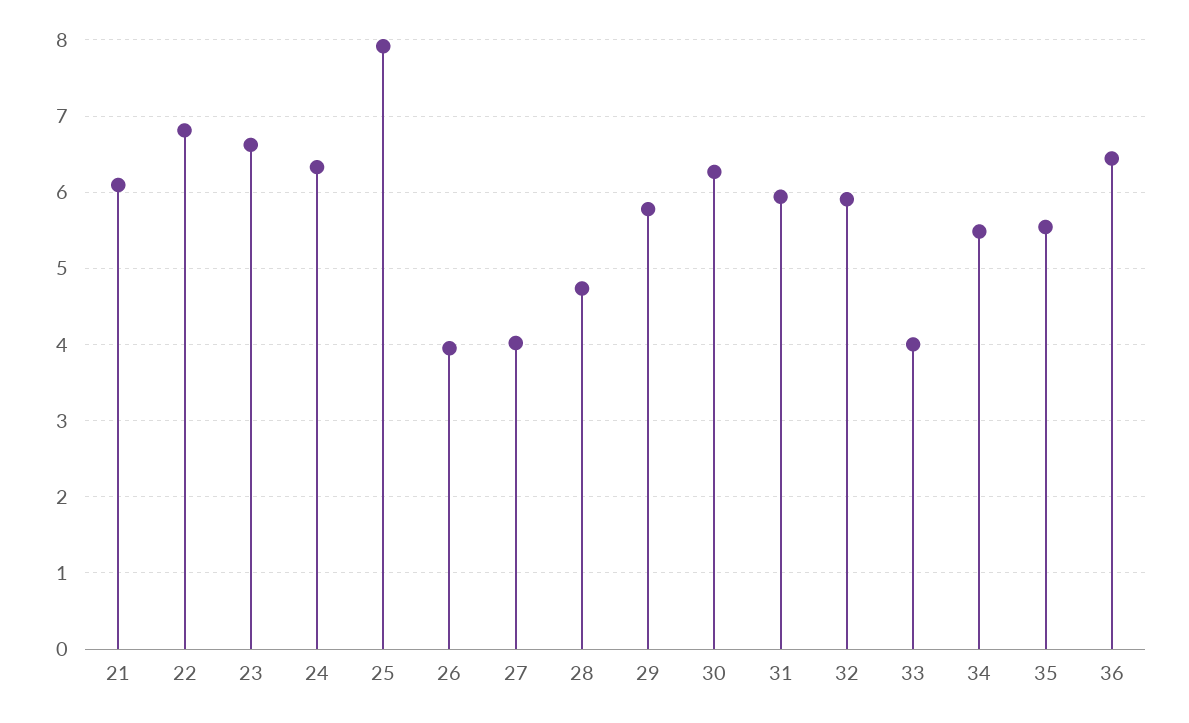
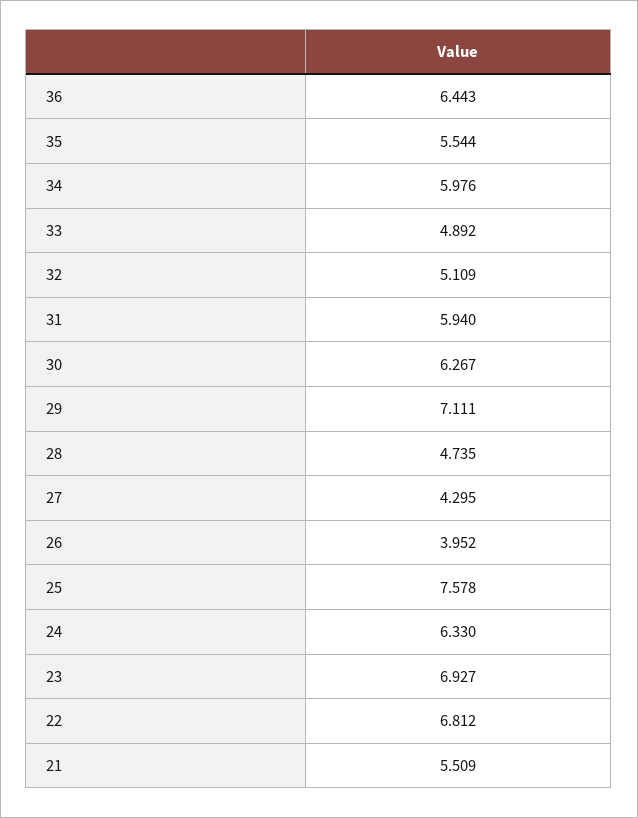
  {
-   "21": 6.1,
+   "21": 5.509,
    "22": 6.812,
-   "23": 6.6,
+   "23": 6.927,
    "24": 6.33,
-   "25": 7.9,
+   "25": 7.578,
    "26": 3.952,
-   "27": 4,
+   "27": 4.295,
    "28": 4.735,
-   "29": 5.8,
+   "29": 7.111,
    "30": 6.267,
    "31": 5.94,
-   "32": 5.9,
+   "32": 5.109,
-   "33": 4,
+   "33": 4.892,
-   "34": 5.5,
+   "34": 5.976,
    "35": 5.544,
    "36": 6.443
  }

